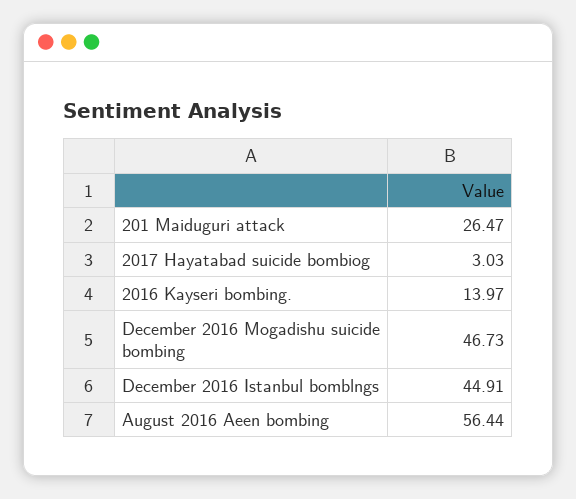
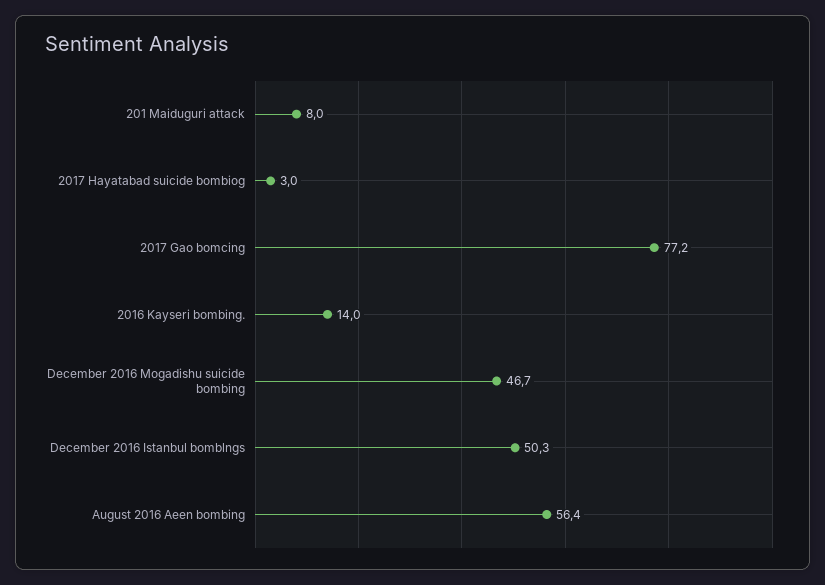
  {
-   "201 Maiduguri attack": 26.47,
+   "201 Maiduguri attack": 8,
    "2017 Hayatabad suicide bombiog": 3.03,
    "2016 Kayseri bombing.": 13.97,
    "December 2016 Mogadishu suicide bombing": 46.73,
-   "December 2016 Istanbul bomblngs": 44.91,
+   "December 2016 Istanbul bomblngs": 50.3,
-   "August 2016 Aeen bombing": 56.44
+   "August 2016 Aeen bombing": 56.44,
+   "2017 Gao bomcing": 77.2
  }

